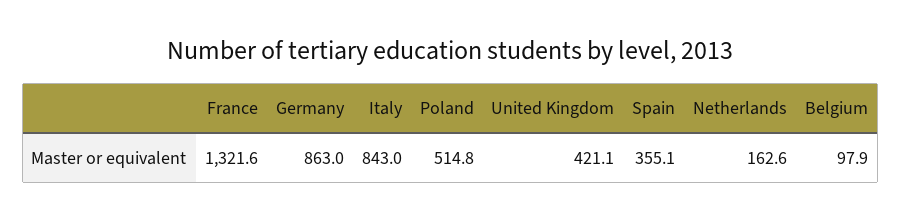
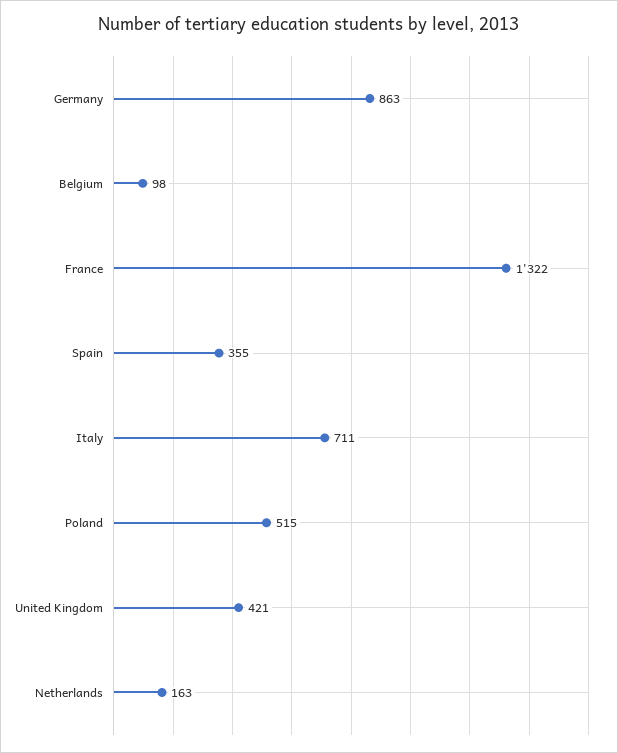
  {
    "France": 1321.6,
    "Germany": 863,
-   "Italy": 843,
+   "Italy": 711,
    "Poland": 514.8,
    "United Kingdom": 421.1,
    "Spain": 355.1,
    "Netherlands": 162.6,
    "Belgium": 97.9
  }

